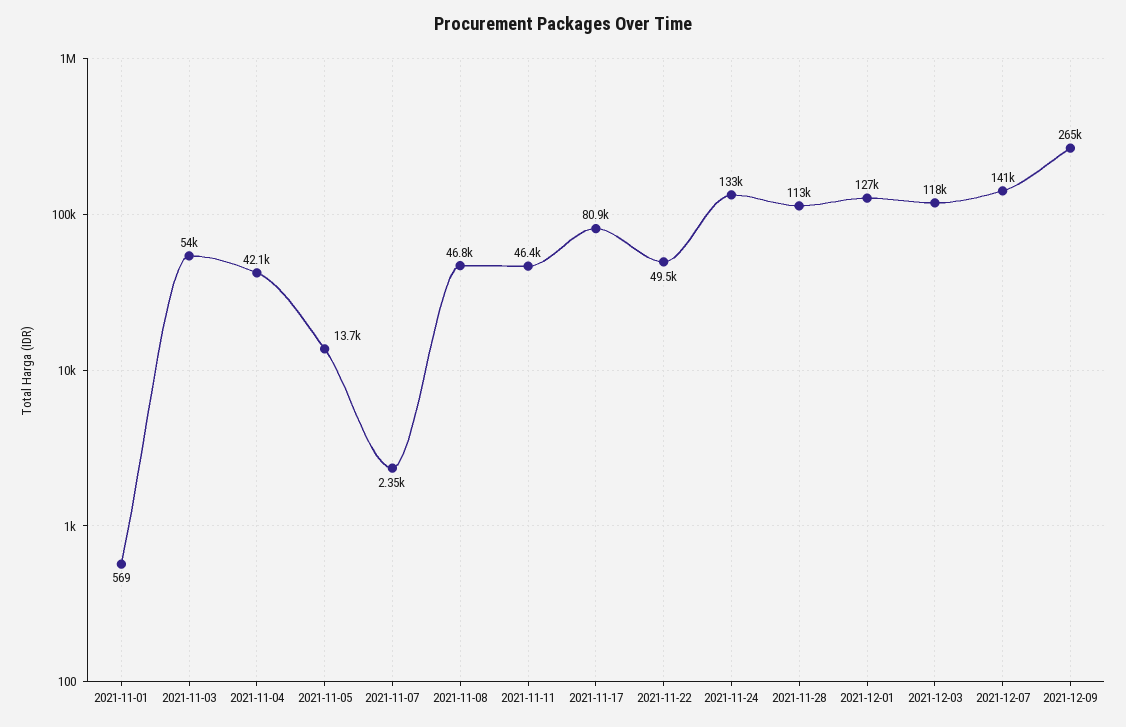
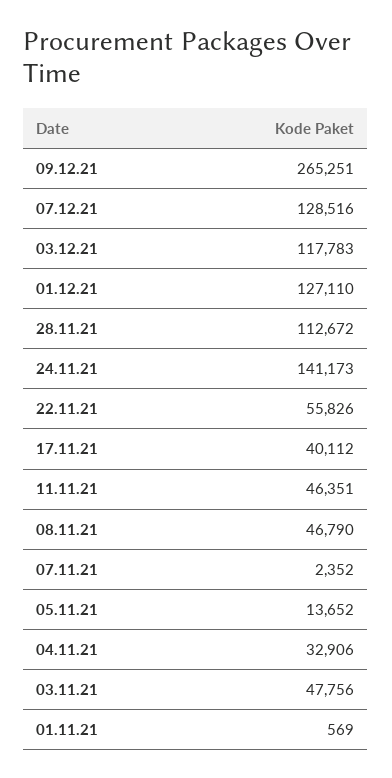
  {
    "2021-11-01": 569,
-   "2021-11-03": 54000,
+   "2021-11-03": 47756,
-   "2021-11-04": 42100,
+   "2021-11-04": 32906,
    "2021-11-05": 13652,
    "2021-11-07": 2352,
    "2021-11-08": 46790,
    "2021-11-11": 46351,
-   "2021-11-17": 80900,
+   "2021-11-17": 40112,
-   "2021-11-22": 49500,
+   "2021-11-22": 55826,
-   "2021-11-24": 133000,
+   "2021-11-24": 141173,
    "2021-11-28": 112672,
    "2021-12-01": 127110,
    "2021-12-03": 117783,
-   "2021-12-07": 141000,
+   "2021-12-07": 128516,
    "2021-12-09": 265251
  }

